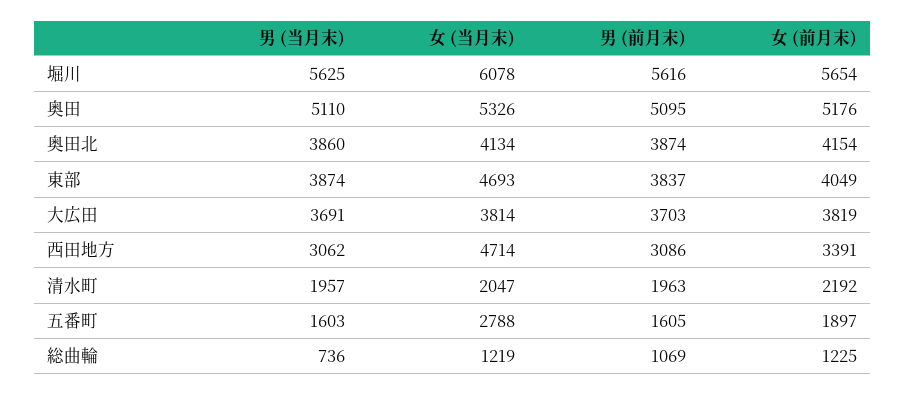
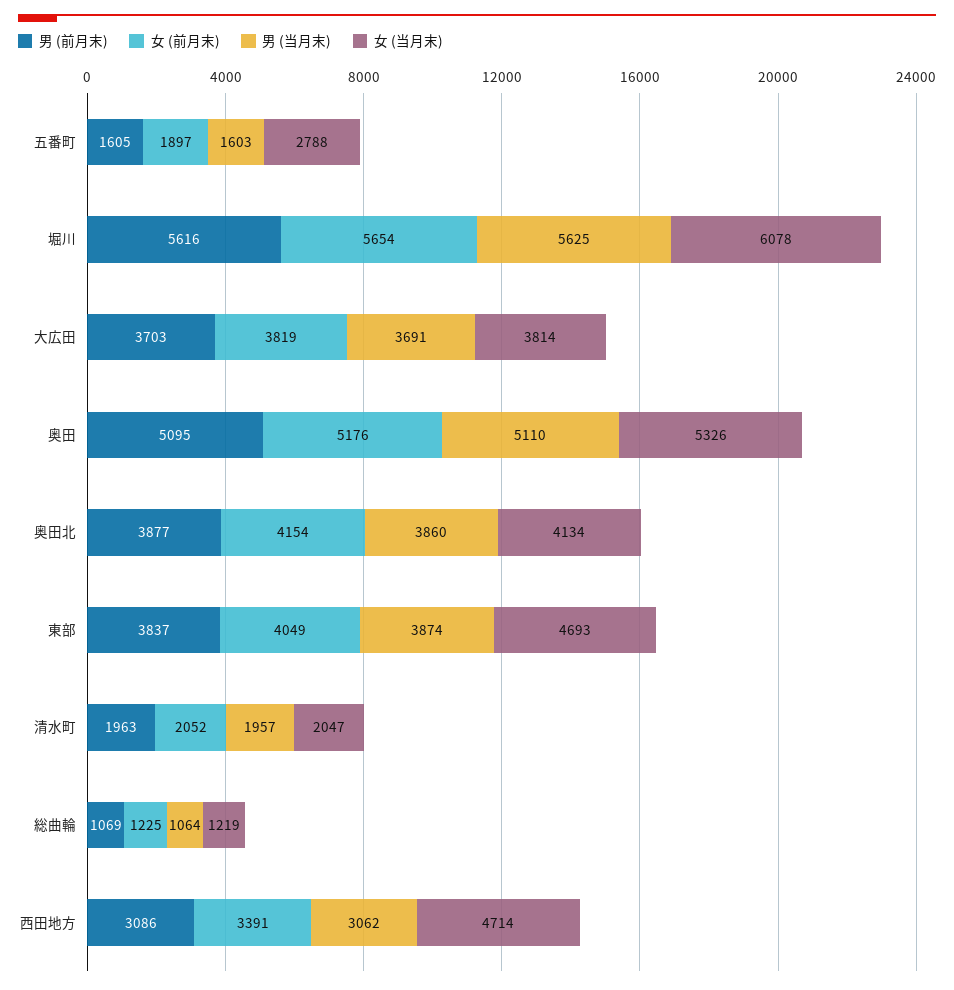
  {
    "男 (当月末)": {
      "堀川": 5625,
      "奥田": 5110,
      "奥田北": 3860,
      "東部": 3874,
      "大広田": 3691,
      "西田地方": 3062,
      "清水町": 1957,
      "五番町": 1603,
-     "総曲輪": 736
+     "総曲輪": 1064
    },
    "女 (当月末)": {
      "堀川": 6078,
      "奥田": 5326,
      "奥田北": 4134,
      "東部": 4693,
      "大広田": 3814,
      "西田地方": 4714,
      "清水町": 2047,
      "五番町": 2788,
      "総曲輪": 1219
    },
    "男 (前月末)": {
      "堀川": 5616,
      "奥田": 5095,
-     "奥田北": 3874,
+     "奥田北": 3877,
      "東部": 3837,
      "大広田": 3703,
      "西田地方": 3086,
      "清水町": 1963,
      "五番町": 1605,
      "総曲輪": 1069
    },
    "女 (前月末)": {
      "堀川": 5654,
      "奥田": 5176,
      "奥田北": 4154,
      "東部": 4049,
      "大広田": 3819,
      "西田地方": 3391,
-     "清水町": 2192,
+     "清水町": 2052,
      "五番町": 1897,
      "総曲輪": 1225
    }
  }

